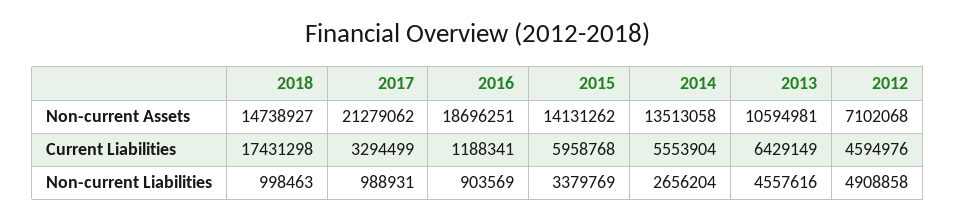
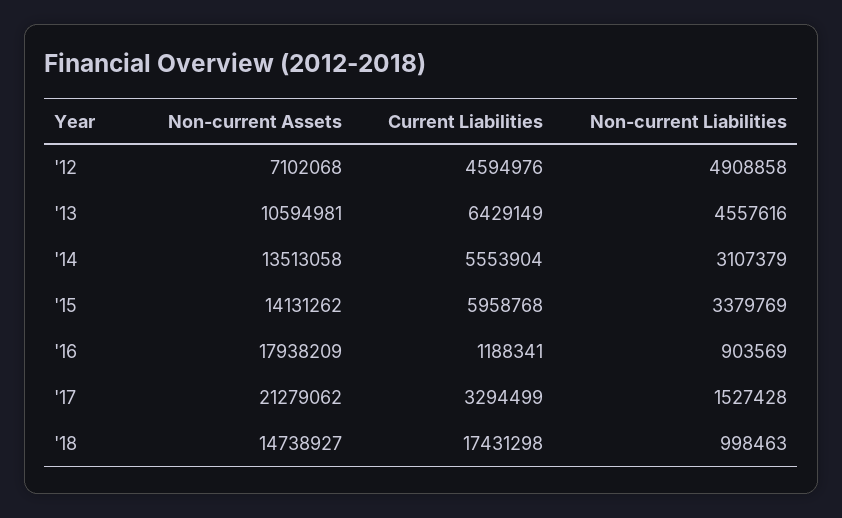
  {
    "2018": {
      "Non-current Assets": 14738927,
      "Current Liabilities": 17431298,
      "Non-current Liabilities": 998463
    },
    "2017": {
      "Non-current Assets": 21279062,
      "Current Liabilities": 3294499,
-     "Non-current Liabilities": 988931
+     "Non-current Liabilities": 1527428
    },
    "2016": {
-     "Non-current Assets": 18696251,
+     "Non-current Assets": 17938209,
      "Current Liabilities": 1188341,
      "Non-current Liabilities": 903569
    },
    "2015": {
      "Non-current Assets": 14131262,
      "Current Liabilities": 5958768,
      "Non-current Liabilities": 3379769
    },
    "2014": {
      "Non-current Assets": 13513058,
      "Current Liabilities": 5553904,
-     "Non-current Liabilities": 2656204
+     "Non-current Liabilities": 3107379
    },
    "2013": {
      "Non-current Assets": 10594981,
      "Current Liabilities": 6429149,
      "Non-current Liabilities": 4557616
    },
    "2012": {
      "Non-current Assets": 7102068,
      "Current Liabilities": 4594976,
      "Non-current Liabilities": 4908858
    }
  }

